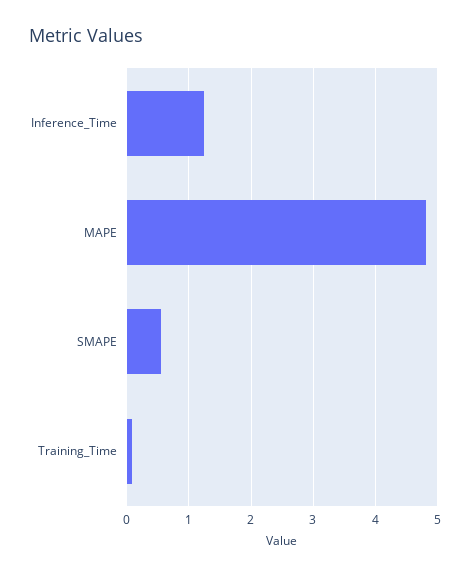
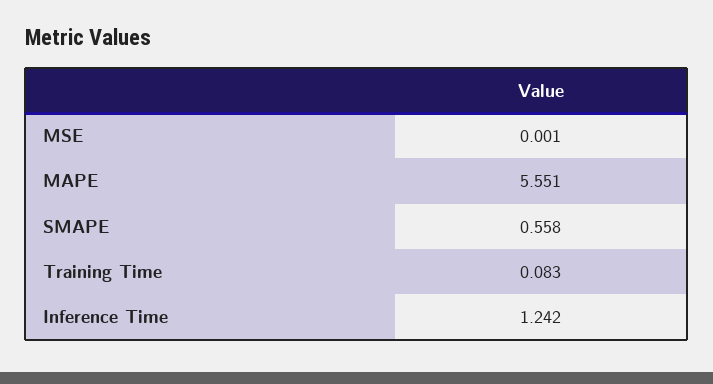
  {
    "Inference_Time": 1.242,
-   "MAPE": 4.8,
+   "MAPE": 5.551,
    "SMAPE": 0.558,
-   "Training_Time": 0.083
+   "Training_Time": 0.083,
+   "MSE": 0.001
  }

